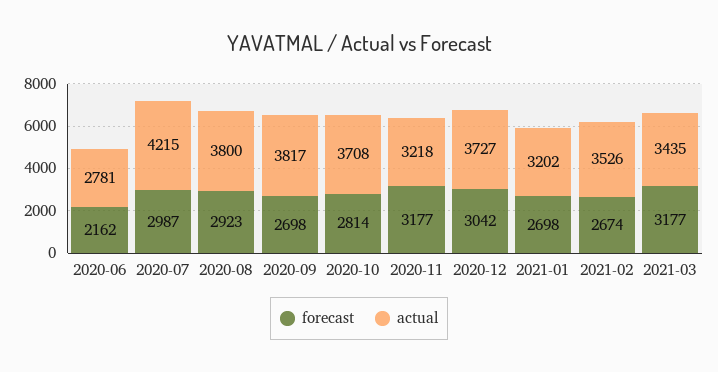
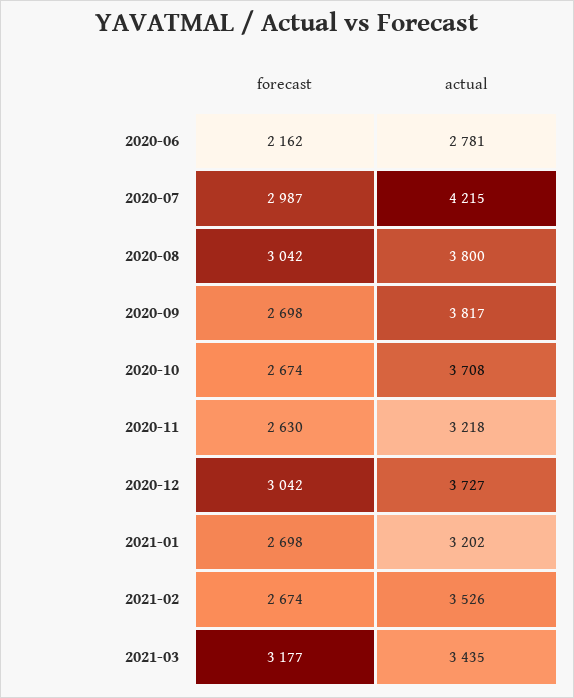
  {
    "forecast": {
      "2020-06": 2162,
      "2020-07": 2987,
-     "2020-08": 2923,
+     "2020-08": 3042,
      "2020-09": 2698,
-     "2020-10": 2814,
+     "2020-10": 2674,
-     "2020-11": 3177,
+     "2020-11": 2630,
      "2020-12": 3042,
      "2021-01": 2698,
      "2021-02": 2674,
      "2021-03": 3177
    },
    "actual": {
      "2020-06": 2781,
      "2020-07": 4215,
      "2020-08": 3800,
      "2020-09": 3817,
      "2020-10": 3708,
      "2020-11": 3218,
      "2020-12": 3727,
      "2021-01": 3202,
      "2021-02": 3526,
      "2021-03": 3435
    }
  }

